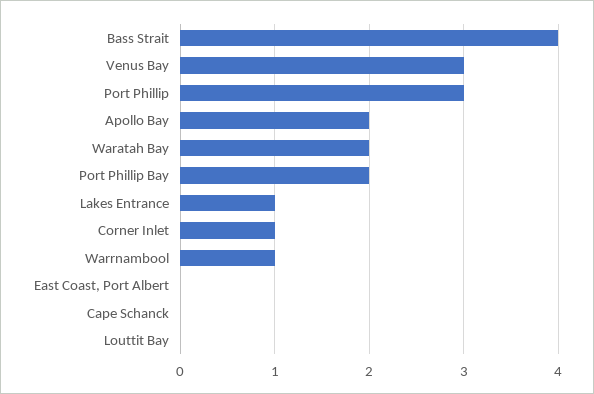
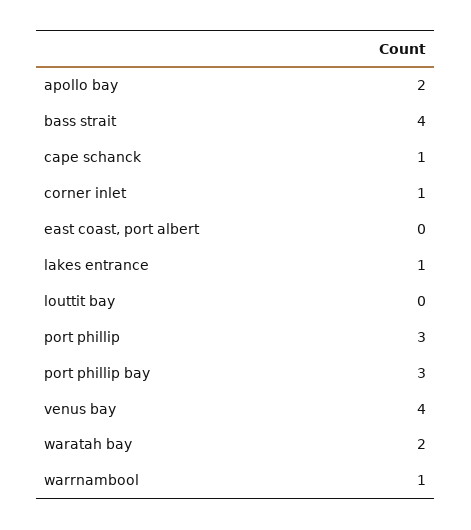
  {
    "Bass Strait": 4,
-   "Venus Bay": 3,
+   "Venus Bay": 4,
    "Port Phillip": 3,
    "Apollo Bay": 2,
    "Waratah Bay": 2,
-   "Port Phillip Bay": 2,
+   "Port Phillip Bay": 3,
    "Lakes Entrance": 1,
    "Corner Inlet": 1,
    "Warrnambool": 1,
    "East Coast, Port Albert": 0,
-   "Cape Schanck": 0,
+   "Cape Schanck": 1,
    "Louttit Bay": 0
  }

